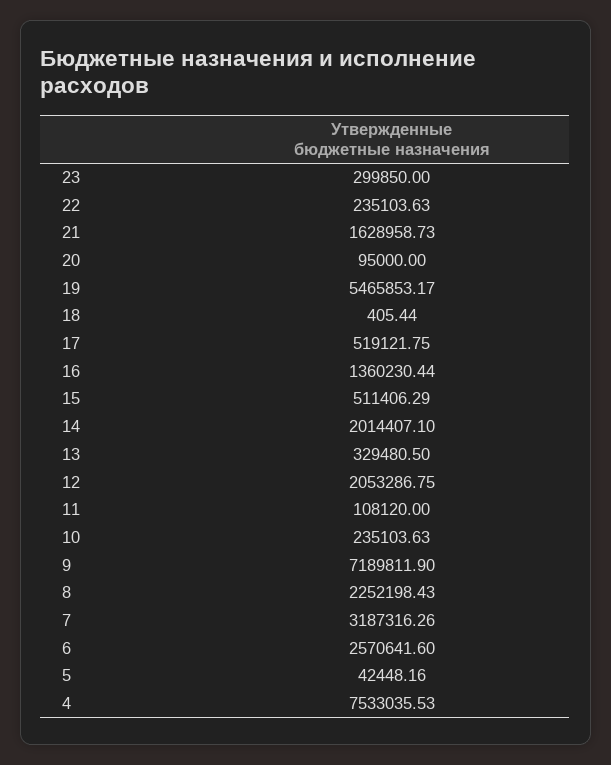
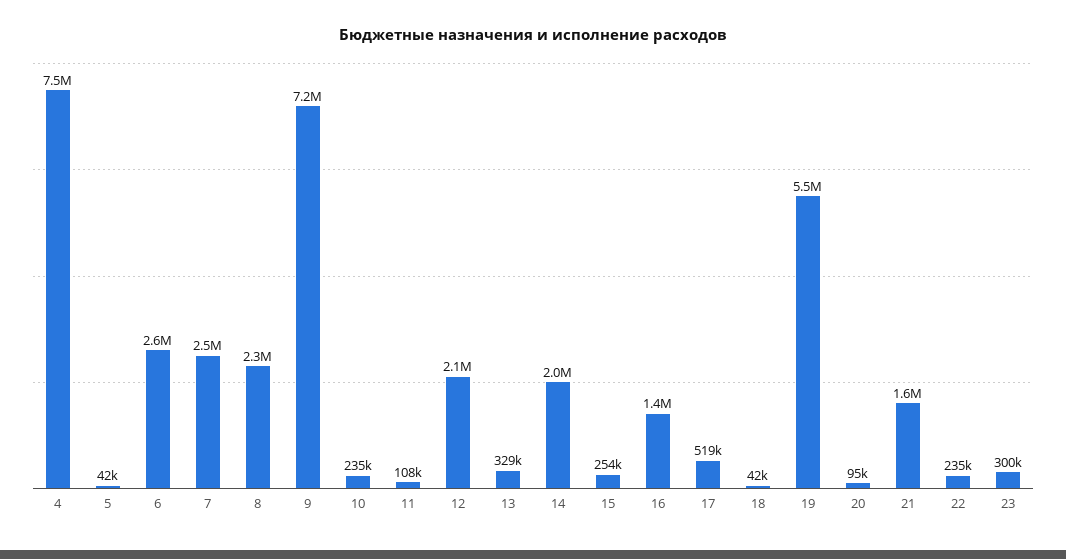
  {
    "23": 299850,
    "22": 235103.63,
    "21": 1628958.73,
    "20": 95000,
    "19": 5465853.17,
-   "18": 405.44,
+   "18": 42000,
    "17": 519121.75,
    "16": 1360230.44,
-   "15": 511406.29,
+   "15": 254000,
    "14": 2014407.1,
    "13": 329480.5,
    "12": 2053286.75,
    "11": 108120,
    "10": 235103.63,
    "9": 7189811.9,
    "8": 2252198.43,
-   "7": 3187316.26,
+   "7": 2500000,
    "6": 2570641.6,
    "5": 42448.16,
    "4": 7533035.53
  }

